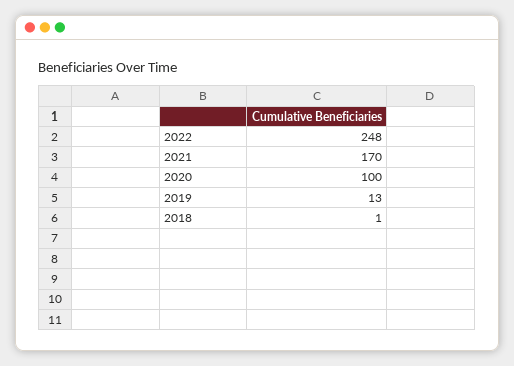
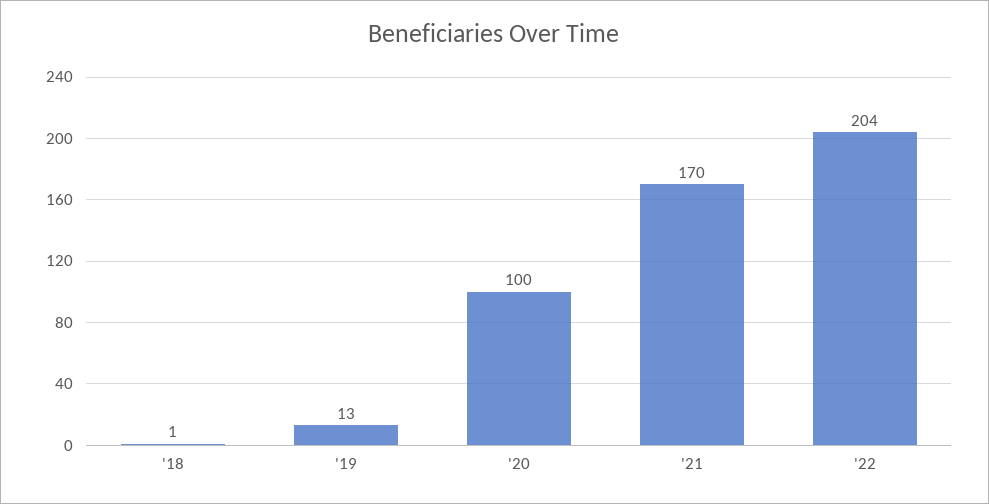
  {
-   "2022": 248,
+   "2022": 204,
    "2021": 170,
    "2020": 100,
    "2019": 13,
    "2018": 1
  }

